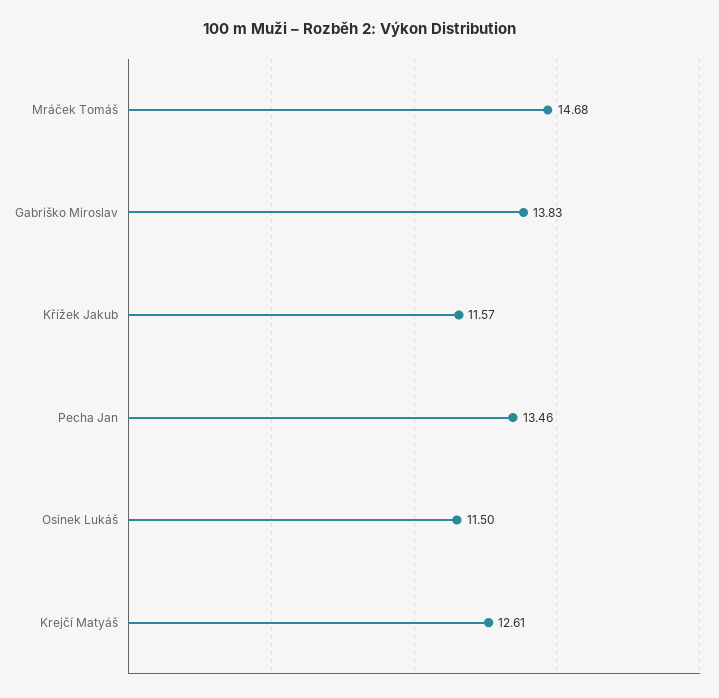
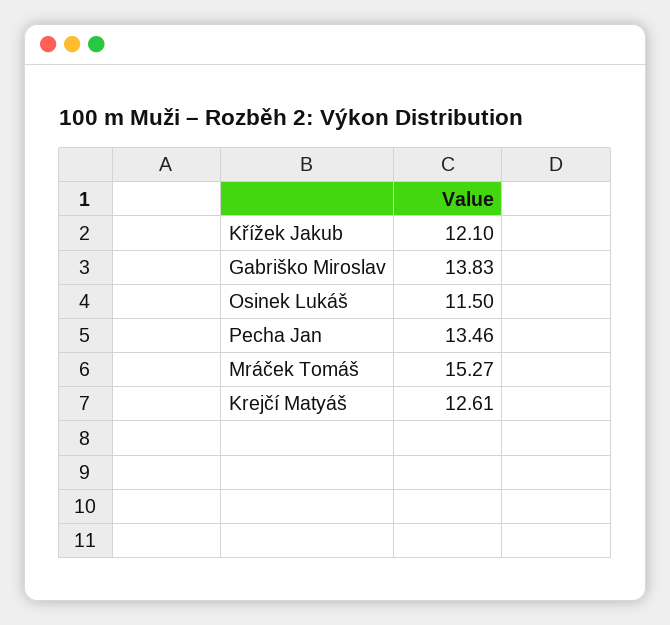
  {
-   "Mráček Tomáš": 14.68,
+   "Mráček Tomáš": 15.27,
    "Gabriško Miroslav": 13.83,
-   "Křížek Jakub": 11.57,
+   "Křížek Jakub": 12.1,
    "Pecha Jan": 13.46,
    "Osinek Lukáš": 11.5,
    "Krejčí Matyáš": 12.61
  }

